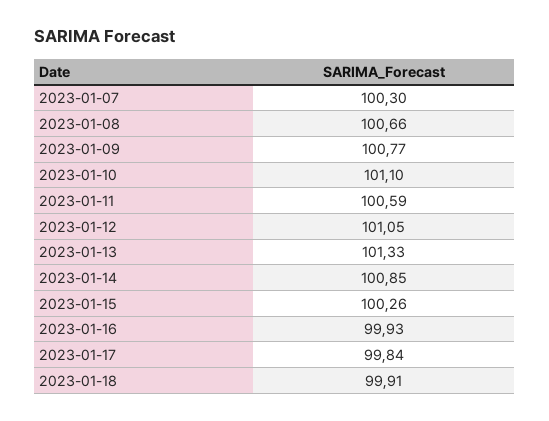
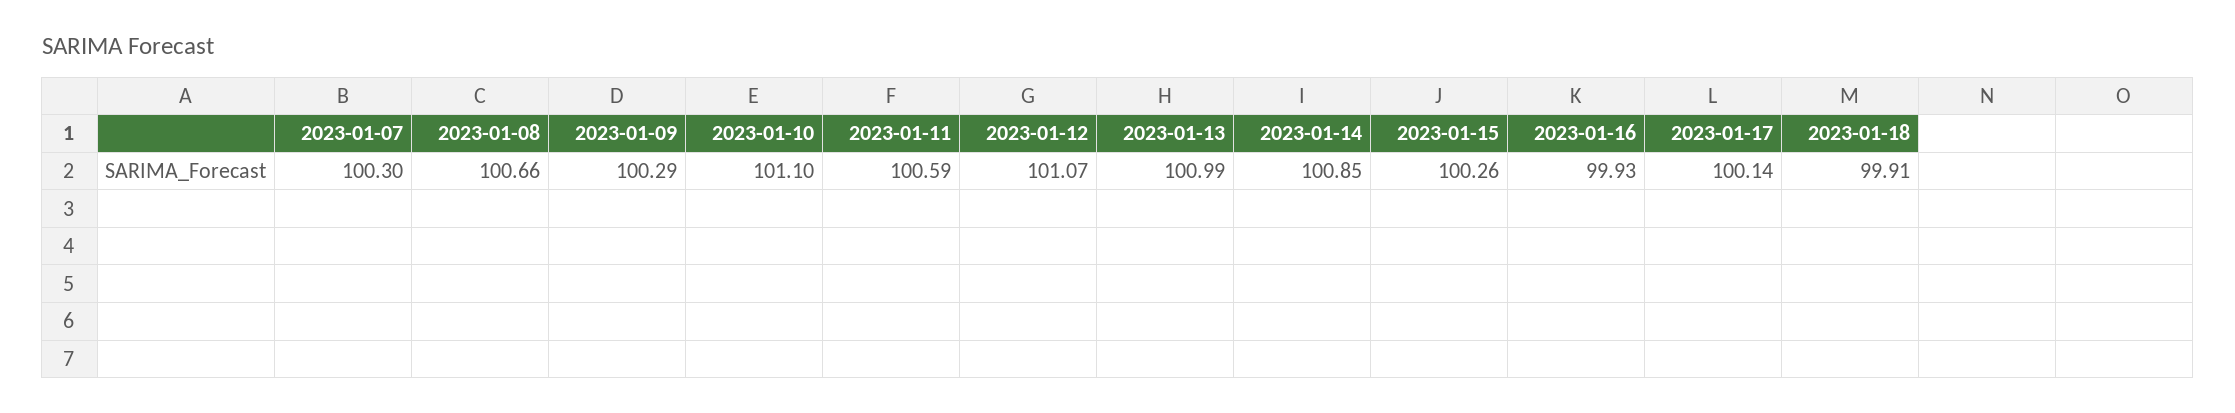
  {
    "2023-01-07": 100.3,
    "2023-01-08": 100.66,
-   "2023-01-09": 100.77,
+   "2023-01-09": 100.29,
    "2023-01-10": 101.1,
    "2023-01-11": 100.59,
-   "2023-01-12": 101.05,
+   "2023-01-12": 101.07,
-   "2023-01-13": 101.33,
+   "2023-01-13": 100.99,
    "2023-01-14": 100.85,
    "2023-01-15": 100.26,
    "2023-01-16": 99.93,
-   "2023-01-17": 99.84,
+   "2023-01-17": 100.14,
    "2023-01-18": 99.91
  }

